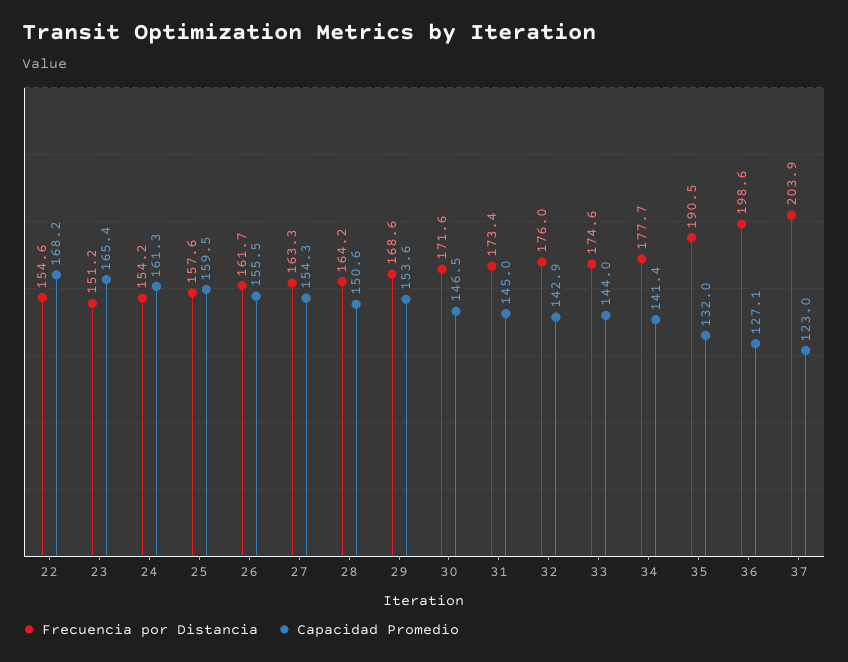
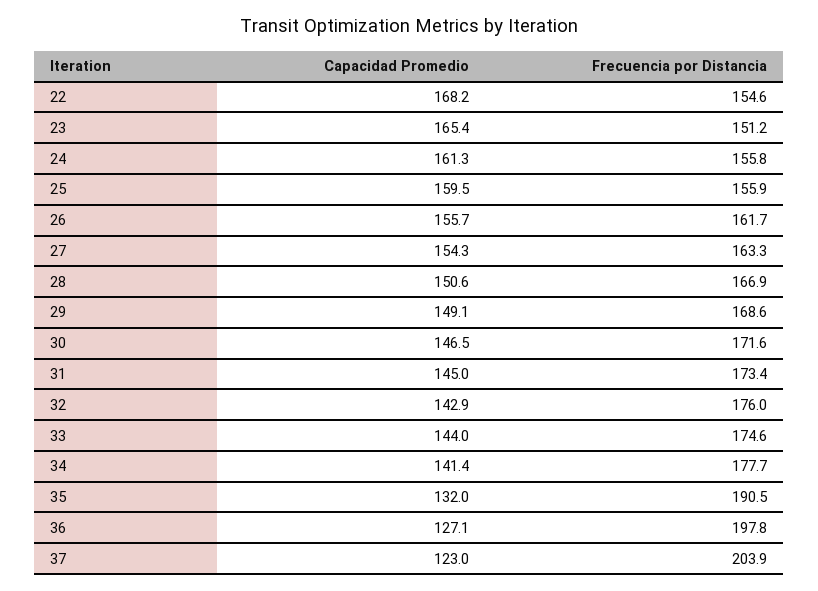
  {
    "Frecuencia por Distancia": {
      "22": 154.6,
      "23": 151.2,
-     "24": 154.2,
+     "24": 155.8,
-     "25": 157.6,
+     "25": 155.9,
      "26": 161.7,
      "27": 163.3,
-     "28": 164.2,
+     "28": 166.9,
      "29": 168.6,
      "30": 171.6,
      "31": 173.4,
      "32": 176,
      "33": 174.6,
      "34": 177.7,
      "35": 190.5,
-     "36": 198.6,
+     "36": 197.8,
      "37": 203.9
    },
    "Capacidad Promedio": {
      "22": 168.2,
      "23": 165.4,
      "24": 161.3,
      "25": 159.5,
-     "26": 155.5,
+     "26": 155.7,
      "27": 154.3,
      "28": 150.6,
-     "29": 153.6,
+     "29": 149.1,
      "30": 146.5,
      "31": 145,
      "32": 142.9,
      "33": 144,
      "34": 141.4,
      "35": 132,
      "36": 127.1,
      "37": 123
    }
  }

